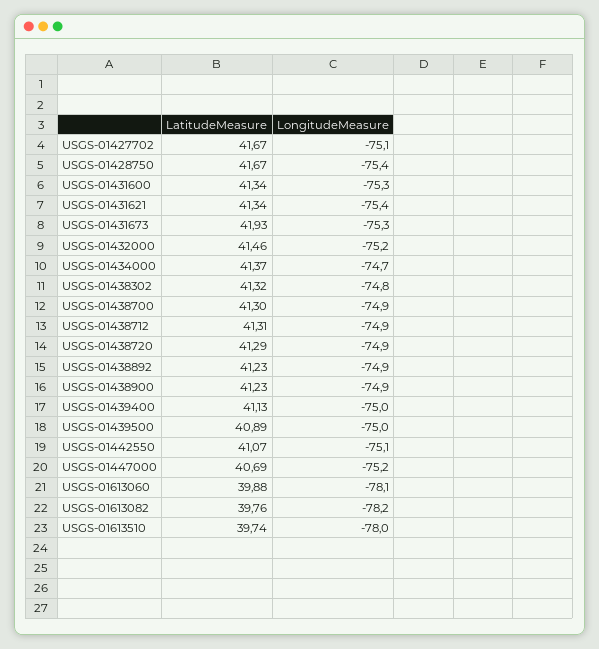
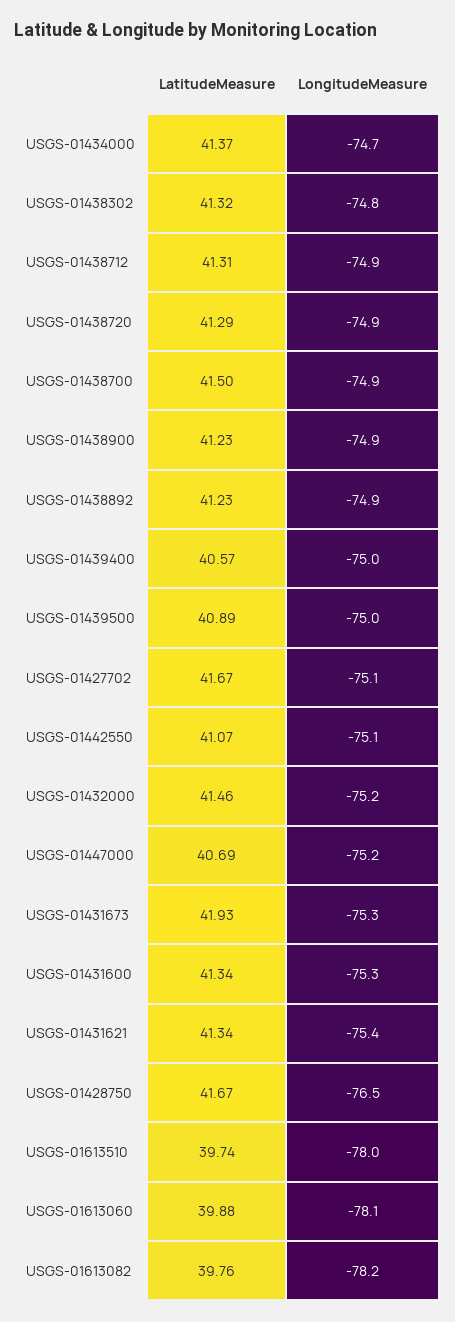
  {
    "LatitudeMeasure": {
      "USGS-01427702": 41.67,
      "USGS-01428750": 41.67,
      "USGS-01431600": 41.34,
      "USGS-01431621": 41.34,
      "USGS-01431673": 41.93,
      "USGS-01432000": 41.46,
      "USGS-01434000": 41.37,
      "USGS-01438302": 41.32,
-     "USGS-01438700": 41.3,
+     "USGS-01438700": 41.5,
      "USGS-01438712": 41.31,
      "USGS-01438720": 41.29,
      "USGS-01438892": 41.23,
      "USGS-01438900": 41.23,
-     "USGS-01439400": 41.13,
+     "USGS-01439400": 40.57,
      "USGS-01439500": 40.89,
      "USGS-01442550": 41.07,
      "USGS-01447000": 40.69,
      "USGS-01613060": 39.88,
      "USGS-01613082": 39.76,
      "USGS-01613510": 39.74
    },
    "LongitudeMeasure": {
      "USGS-01427702": -75.1,
-     "USGS-01428750": -75.4,
+     "USGS-01428750": -76.5,
      "USGS-01431600": -75.3,
      "USGS-01431621": -75.4,
      "USGS-01431673": -75.3,
      "USGS-01432000": -75.2,
      "USGS-01434000": -74.7,
      "USGS-01438302": -74.8,
      "USGS-01438700": -74.9,
      "USGS-01438712": -74.9,
      "USGS-01438720": -74.9,
      "USGS-01438892": -74.9,
      "USGS-01438900": -74.9,
      "USGS-01439400": -75,
      "USGS-01439500": -75,
      "USGS-01442550": -75.1,
      "USGS-01447000": -75.2,
      "USGS-01613060": -78.1,
      "USGS-01613082": -78.2,
      "USGS-01613510": -78
    }
  }

